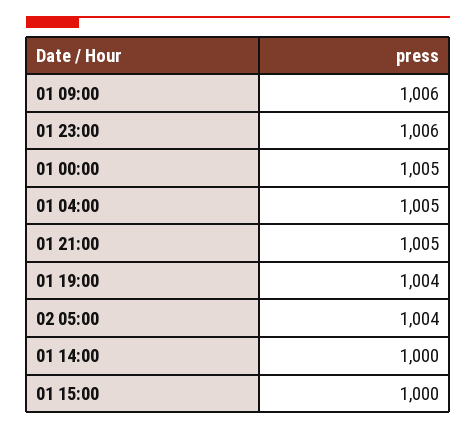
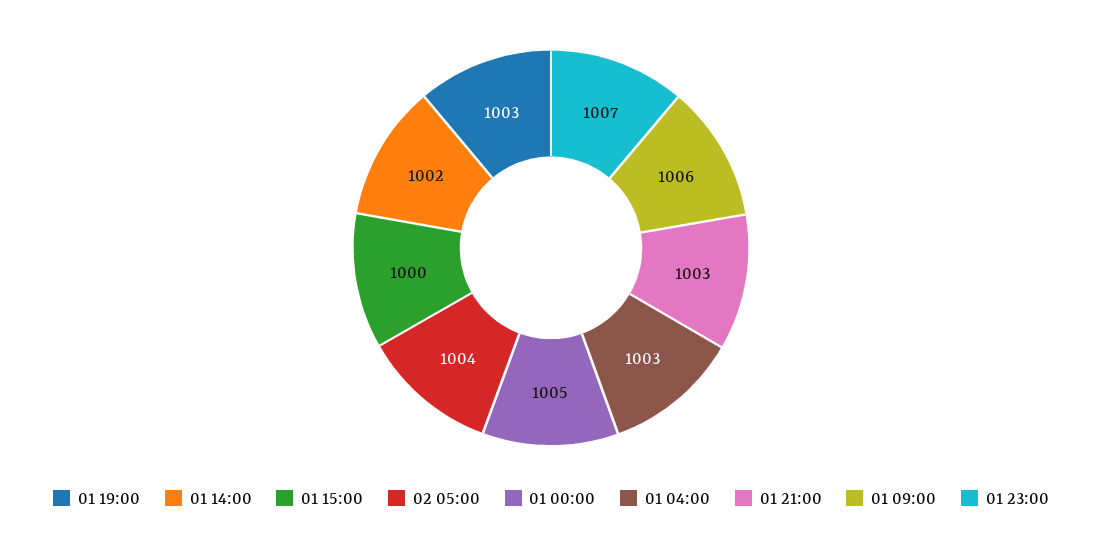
  {
    "01 09:00": 1006,
-   "01 23:00": 1006,
+   "01 23:00": 1007,
    "01 00:00": 1005,
-   "01 04:00": 1005,
+   "01 04:00": 1003,
-   "01 21:00": 1005,
+   "01 21:00": 1003,
-   "01 19:00": 1004,
+   "01 19:00": 1003,
    "02 05:00": 1004,
-   "01 14:00": 1000,
+   "01 14:00": 1002,
    "01 15:00": 1000
  }

